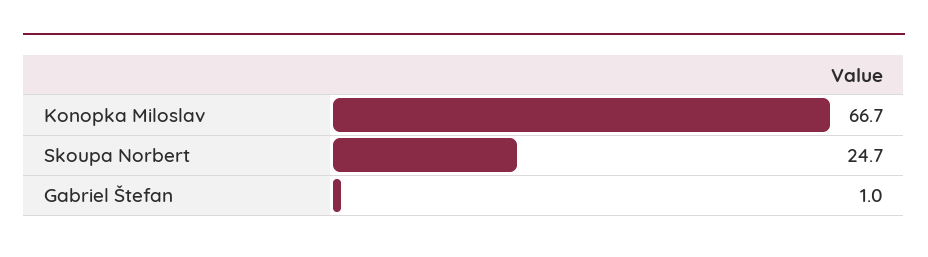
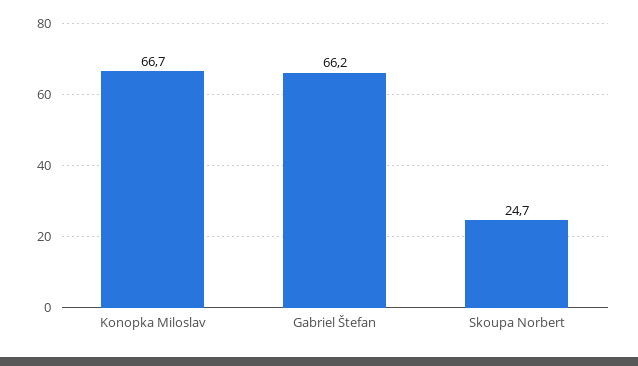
  {
    "Konopka Miloslav": 66.7,
    "Skoupa Norbert": 24.7,
-   "Gabriel Štefan": 1
+   "Gabriel Štefan": 66.2
  }

